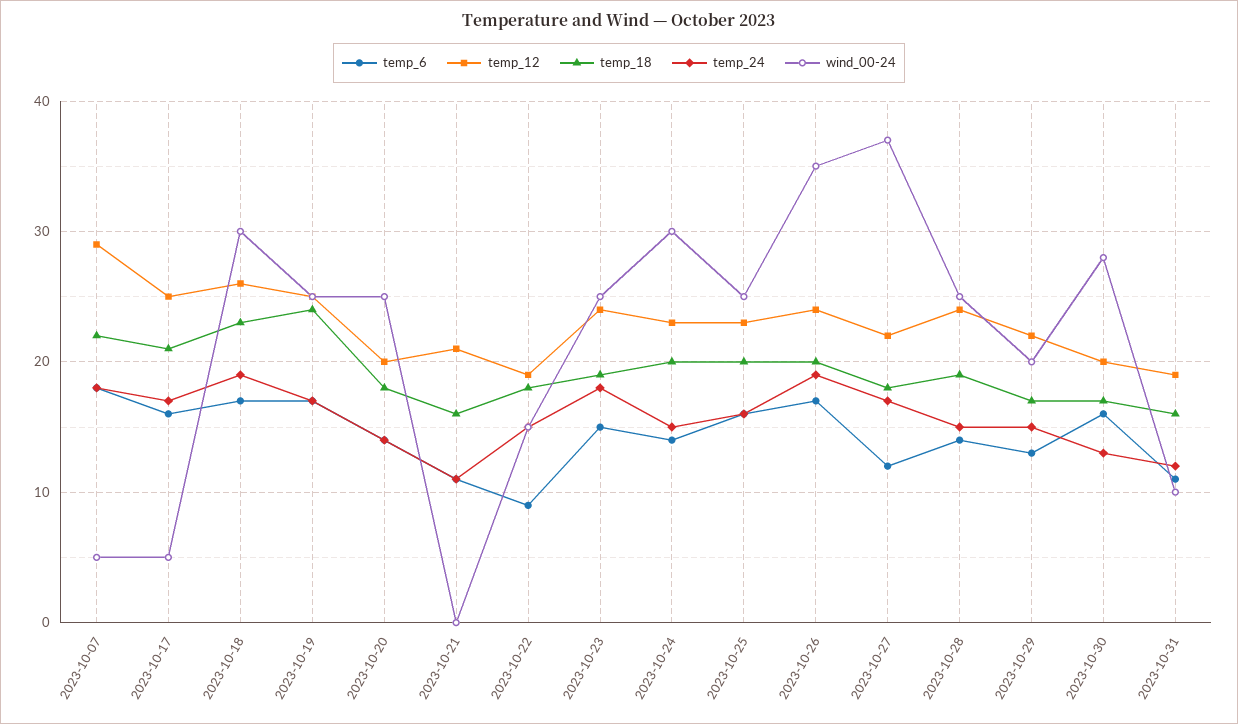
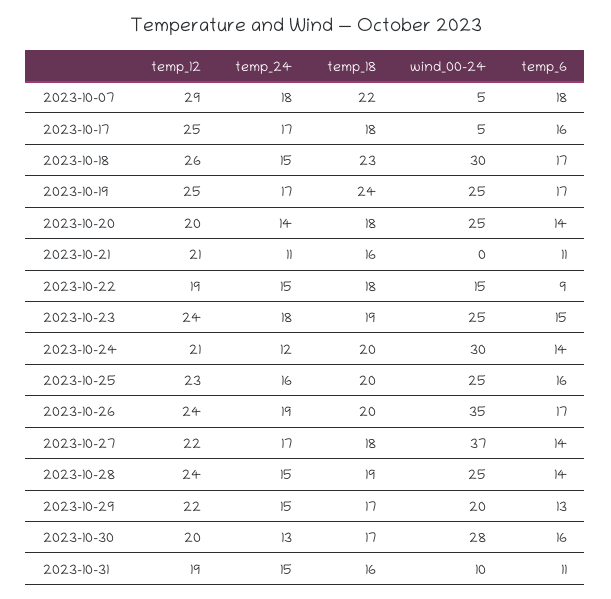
  {
    "temp_6": {
      "2023-10-07": 18,
      "2023-10-17": 16,
      "2023-10-18": 17,
      "2023-10-19": 17,
      "2023-10-20": 14,
      "2023-10-21": 11,
      "2023-10-22": 9,
      "2023-10-23": 15,
      "2023-10-24": 14,
      "2023-10-25": 16,
      "2023-10-26": 17,
-     "2023-10-27": 12,
+     "2023-10-27": 14,
      "2023-10-28": 14,
      "2023-10-29": 13,
      "2023-10-30": 16,
      "2023-10-31": 11
    },
    "temp_12": {
      "2023-10-07": 29,
      "2023-10-17": 25,
      "2023-10-18": 26,
      "2023-10-19": 25,
      "2023-10-20": 20,
      "2023-10-21": 21,
      "2023-10-22": 19,
      "2023-10-23": 24,
-     "2023-10-24": 23,
+     "2023-10-24": 21,
      "2023-10-25": 23,
      "2023-10-26": 24,
      "2023-10-27": 22,
      "2023-10-28": 24,
      "2023-10-29": 22,
      "2023-10-30": 20,
      "2023-10-31": 19
    },
    "temp_18": {
      "2023-10-07": 22,
-     "2023-10-17": 21,
+     "2023-10-17": 18,
      "2023-10-18": 23,
      "2023-10-19": 24,
      "2023-10-20": 18,
      "2023-10-21": 16,
      "2023-10-22": 18,
      "2023-10-23": 19,
      "2023-10-24": 20,
      "2023-10-25": 20,
      "2023-10-26": 20,
      "2023-10-27": 18,
      "2023-10-28": 19,
      "2023-10-29": 17,
      "2023-10-30": 17,
      "2023-10-31": 16
    },
    "temp_24": {
      "2023-10-07": 18,
      "2023-10-17": 17,
-     "2023-10-18": 19,
+     "2023-10-18": 15,
      "2023-10-19": 17,
      "2023-10-20": 14,
      "2023-10-21": 11,
      "2023-10-22": 15,
      "2023-10-23": 18,
-     "2023-10-24": 15,
+     "2023-10-24": 12,
      "2023-10-25": 16,
      "2023-10-26": 19,
      "2023-10-27": 17,
      "2023-10-28": 15,
      "2023-10-29": 15,
      "2023-10-30": 13,
-     "2023-10-31": 12
+     "2023-10-31": 15
    },
    "wind_00-24": {
      "2023-10-07": 5,
      "2023-10-17": 5,
      "2023-10-18": 30,
      "2023-10-19": 25,
      "2023-10-20": 25,
      "2023-10-21": 0,
      "2023-10-22": 15,
      "2023-10-23": 25,
      "2023-10-24": 30,
      "2023-10-25": 25,
      "2023-10-26": 35,
      "2023-10-27": 37,
      "2023-10-28": 25,
      "2023-10-29": 20,
      "2023-10-30": 28,
      "2023-10-31": 10
    }
  }

